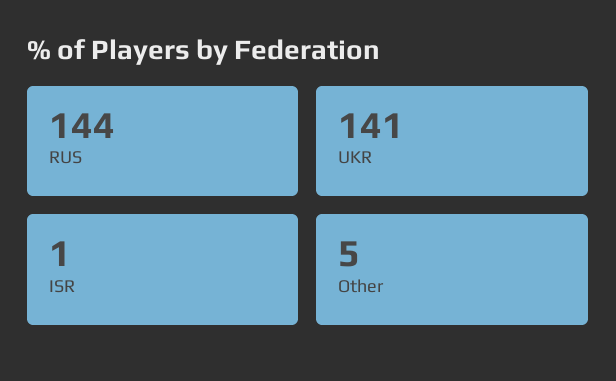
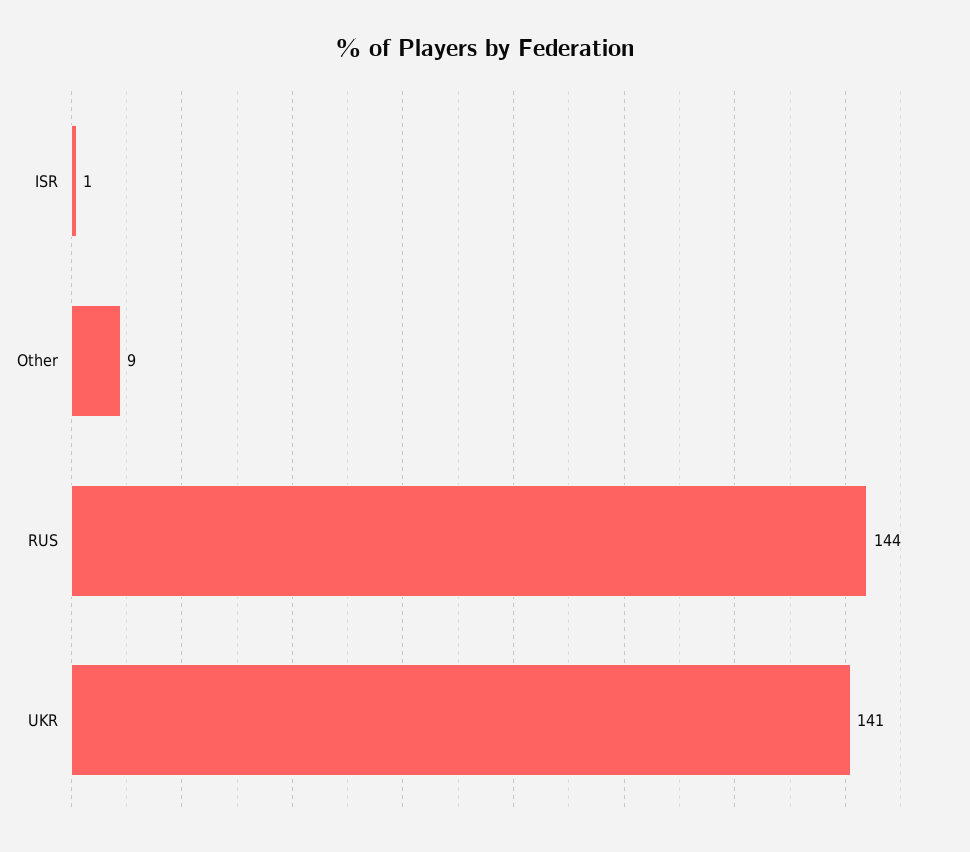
  {
    "RUS": 144,
    "UKR": 141,
    "ISR": 1,
-   "Other": 5
+   "Other": 9
  }

